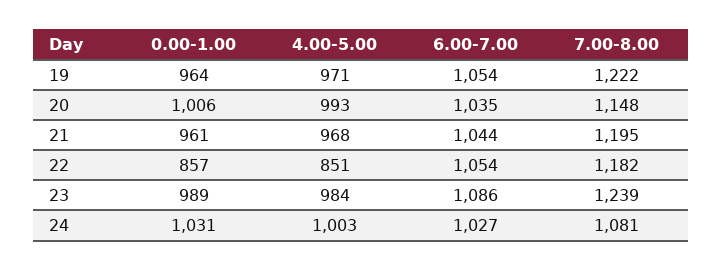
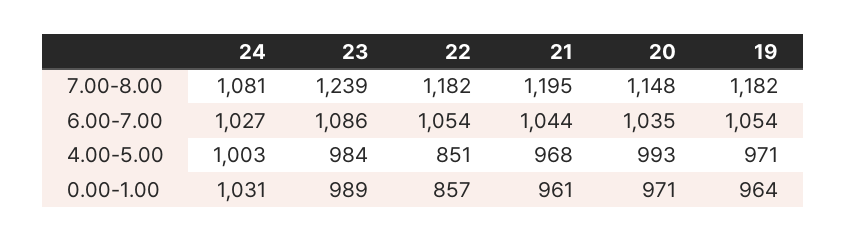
  {
    "0.00-1.00": {
      "19": 964,
-     "20": 1006,
+     "20": 971,
      "21": 961,
      "22": 857,
      "23": 989,
      "24": 1031
    },
    "4.00-5.00": {
      "19": 971,
      "20": 993,
      "21": 968,
      "22": 851,
      "23": 984,
      "24": 1003
    },
    "6.00-7.00": {
      "19": 1054,
      "20": 1035,
      "21": 1044,
      "22": 1054,
      "23": 1086,
      "24": 1027
    },
    "7.00-8.00": {
-     "19": 1222,
+     "19": 1182,
      "20": 1148,
      "21": 1195,
      "22": 1182,
      "23": 1239,
      "24": 1081
    }
  }

